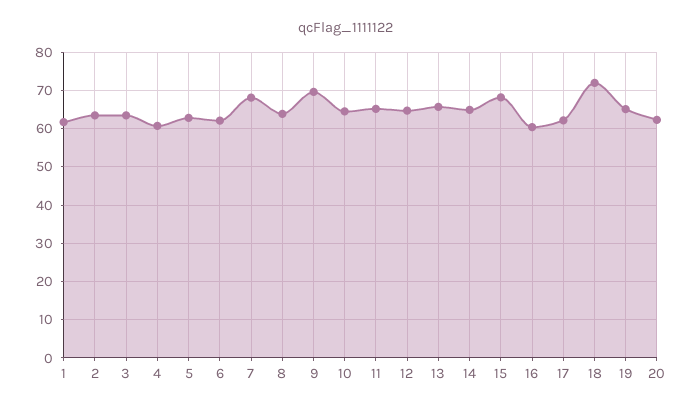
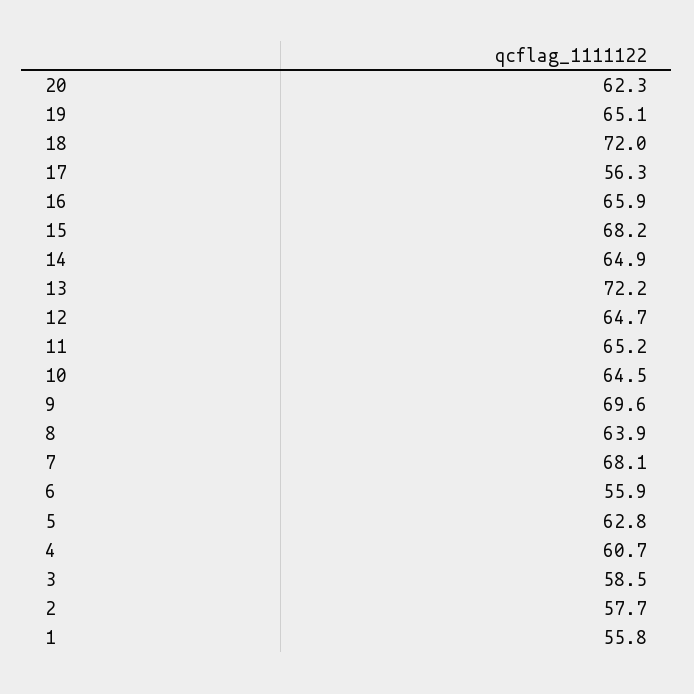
  {
-   "1": 62,
+   "1": 55.8,
-   "2": 64,
+   "2": 57.7,
-   "3": 64,
+   "3": 58.5,
    "4": 60.7,
    "5": 62.8,
-   "6": 62,
+   "6": 55.9,
    "7": 68.1,
    "8": 63.9,
    "9": 69.6,
    "10": 64.5,
    "11": 65.2,
    "12": 64.7,
-   "13": 66,
+   "13": 72.2,
    "14": 64.9,
    "15": 68.2,
-   "16": 60,
+   "16": 65.9,
-   "17": 62,
+   "17": 56.3,
    "18": 72,
    "19": 65.1,
    "20": 62.3
  }

